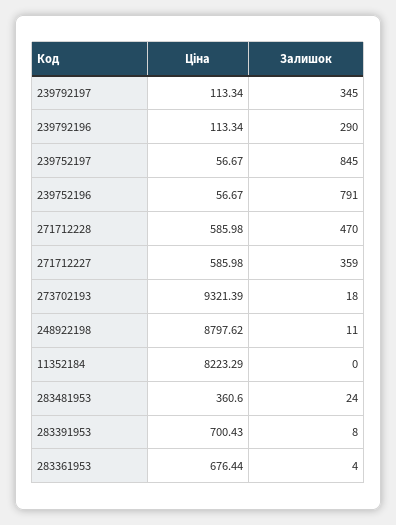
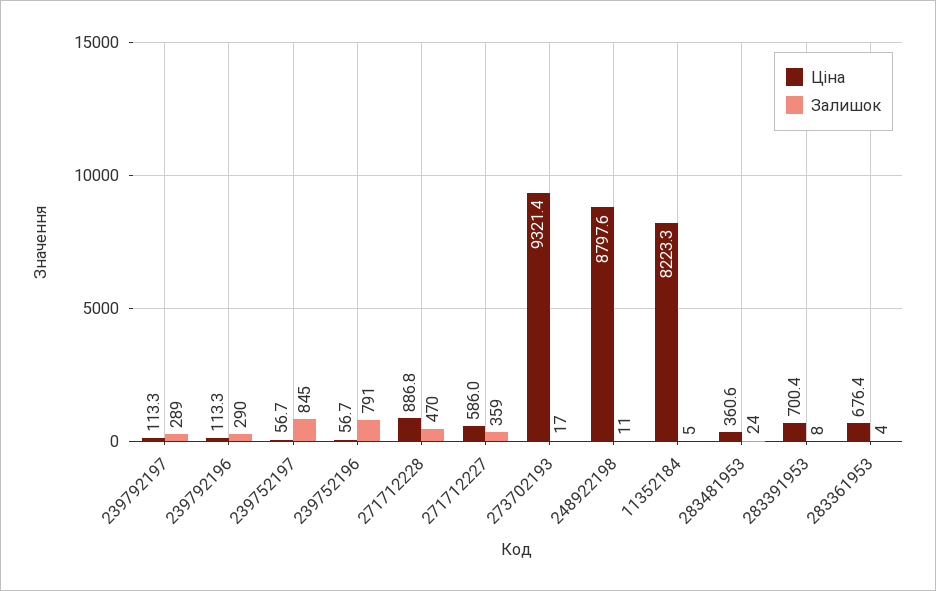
  {
    "Ціна": {
      "239792197": 113.34,
      "239792196": 113.34,
      "239752197": 56.67,
      "239752196": 56.67,
-     "271712228": 585.98,
+     "271712228": 886.8,
      "271712227": 585.98,
      "273702193": 9321.39,
      "248922198": 8797.62,
      "11352184": 8223.29,
      "283481953": 360.6,
      "283391953": 700.43,
      "283361953": 676.44
    },
    "Залишок": {
-     "239792197": 345,
+     "239792197": 289,
      "239792196": 290,
      "239752197": 845,
      "239752196": 791,
      "271712228": 470,
      "271712227": 359,
-     "273702193": 18,
+     "273702193": 17,
      "248922198": 11,
-     "11352184": 0,
+     "11352184": 5,
      "283481953": 24,
      "283391953": 8,
      "283361953": 4
    }
  }

